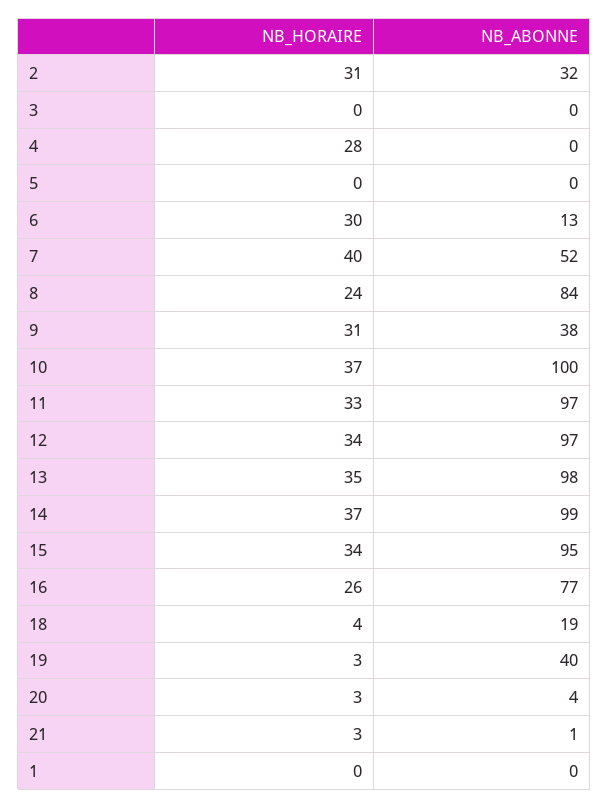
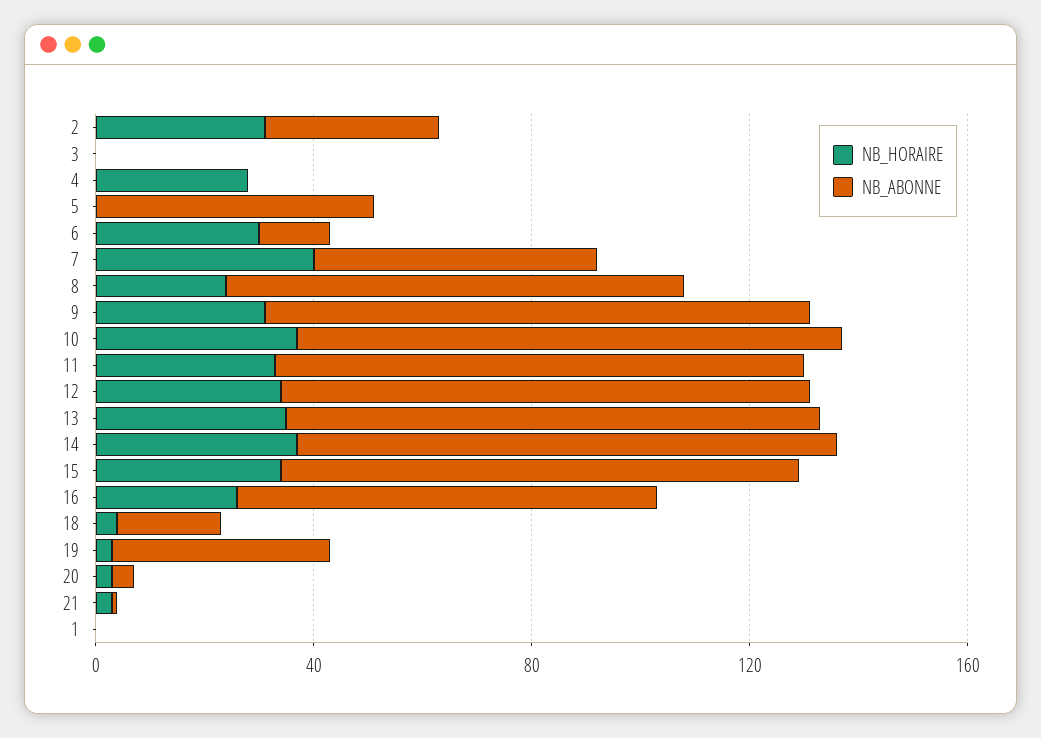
  {
    "NB_HORAIRE": {
      "2": 31,
      "3": 0,
      "4": 28,
      "5": 0,
      "6": 30,
      "7": 40,
      "8": 24,
      "9": 31,
      "10": 37,
      "11": 33,
      "12": 34,
      "13": 35,
      "14": 37,
      "15": 34,
      "16": 26,
      "18": 4,
      "19": 3,
      "20": 3,
      "21": 3,
      "1": 0
    },
    "NB_ABONNE": {
      "2": 32,
      "3": 0,
      "4": 0,
-     "5": 0,
+     "5": 50,
      "6": 13,
      "7": 52,
      "8": 84,
-     "9": 38,
+     "9": 100,
      "10": 100,
      "11": 97,
      "12": 97,
      "13": 98,
      "14": 99,
      "15": 95,
      "16": 77,
      "18": 19,
      "19": 40,
      "20": 4,
      "21": 1,
      "1": 0
    }
  }

